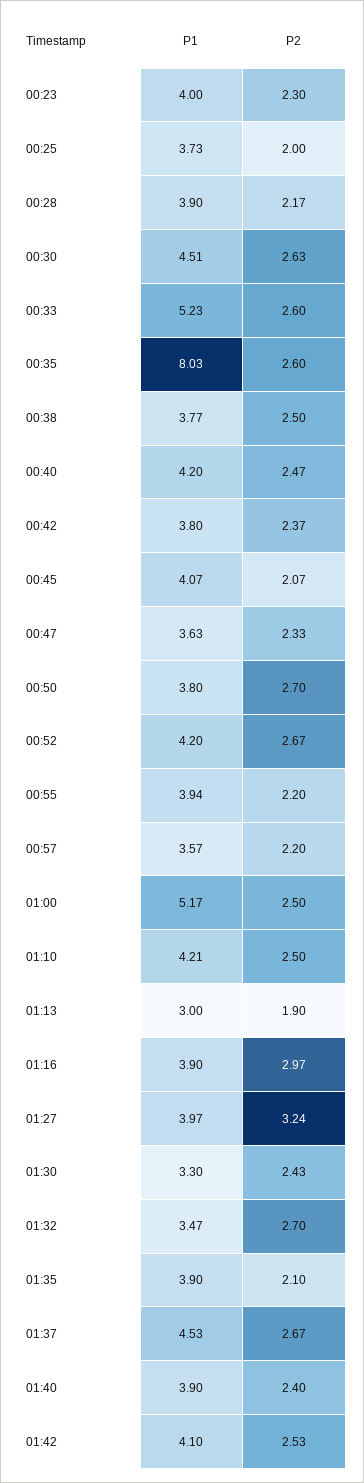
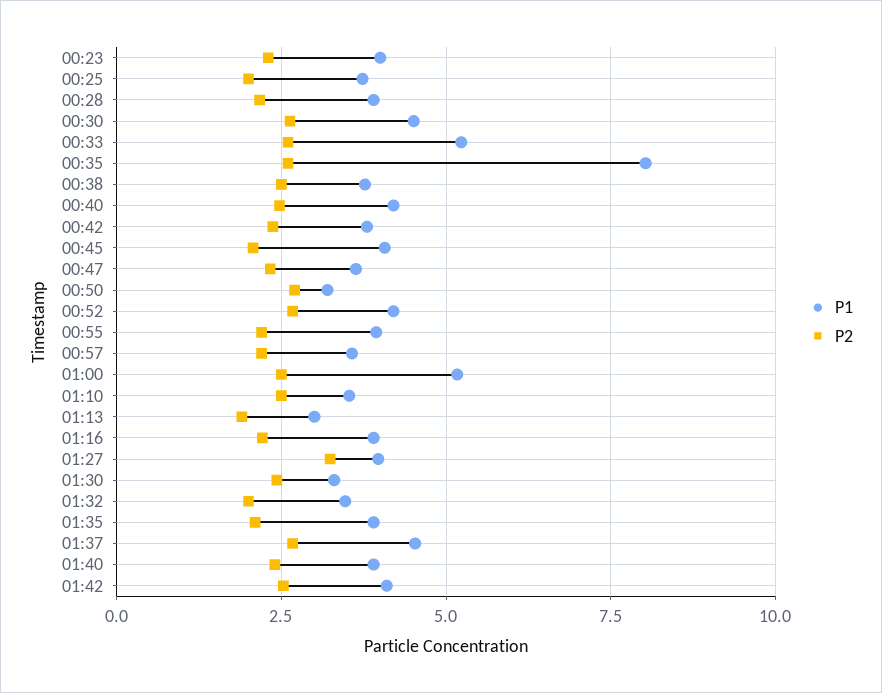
  {
    "P1": {
      "00:23": 4,
      "00:25": 3.73,
      "00:28": 3.9,
      "00:30": 4.51,
      "00:33": 5.23,
      "00:35": 8.03,
      "00:38": 3.77,
      "00:40": 4.2,
      "00:42": 3.8,
      "00:45": 4.07,
      "00:47": 3.63,
-     "00:50": 3.8,
+     "00:50": 3.25,
      "00:52": 4.2,
      "00:55": 3.94,
      "00:57": 3.57,
      "01:00": 5.17,
-     "01:10": 4.21,
+     "01:10": 3.5,
      "01:13": 3,
      "01:16": 3.9,
      "01:27": 3.97,
      "01:30": 3.3,
      "01:32": 3.47,
      "01:35": 3.9,
      "01:37": 4.53,
      "01:40": 3.9,
      "01:42": 4.1
    },
    "P2": {
      "00:23": 2.3,
      "00:25": 2,
      "00:28": 2.17,
      "00:30": 2.63,
      "00:33": 2.6,
      "00:35": 2.6,
      "00:38": 2.5,
      "00:40": 2.47,
      "00:42": 2.37,
      "00:45": 2.07,
      "00:47": 2.33,
      "00:50": 2.7,
      "00:52": 2.67,
      "00:55": 2.2,
      "00:57": 2.2,
      "01:00": 2.5,
      "01:10": 2.5,
      "01:13": 1.9,
-     "01:16": 2.97,
+     "01:16": 2.25,
      "01:27": 3.24,
      "01:30": 2.43,
-     "01:32": 2.7,
+     "01:32": 2,
      "01:35": 2.1,
      "01:37": 2.67,
      "01:40": 2.4,
      "01:42": 2.53
    }
  }

